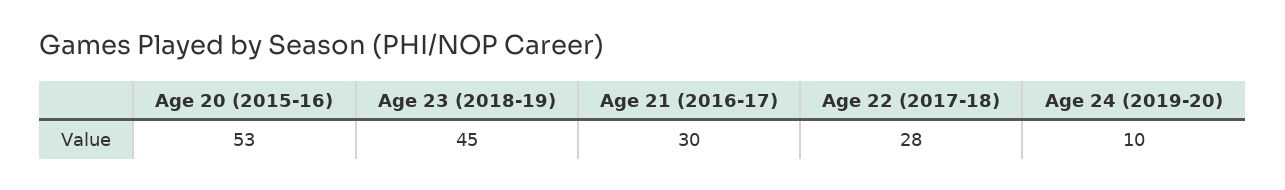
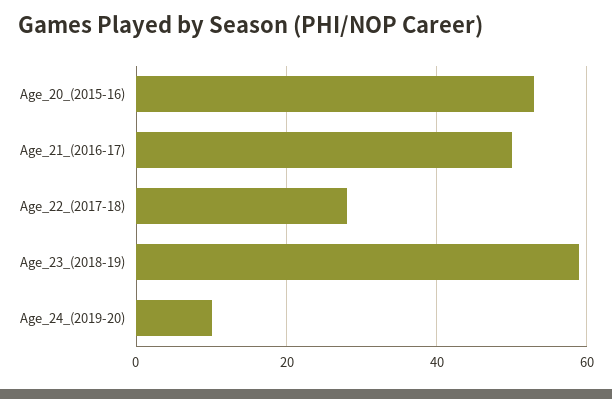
  {
    "Age 20 (2015-16)": 53,
-   "Age 23 (2018-19)": 45,
+   "Age 23 (2018-19)": 60,
-   "Age 21 (2016-17)": 30,
+   "Age 21 (2016-17)": 50,
    "Age 22 (2017-18)": 28,
    "Age 24 (2019-20)": 10
  }

